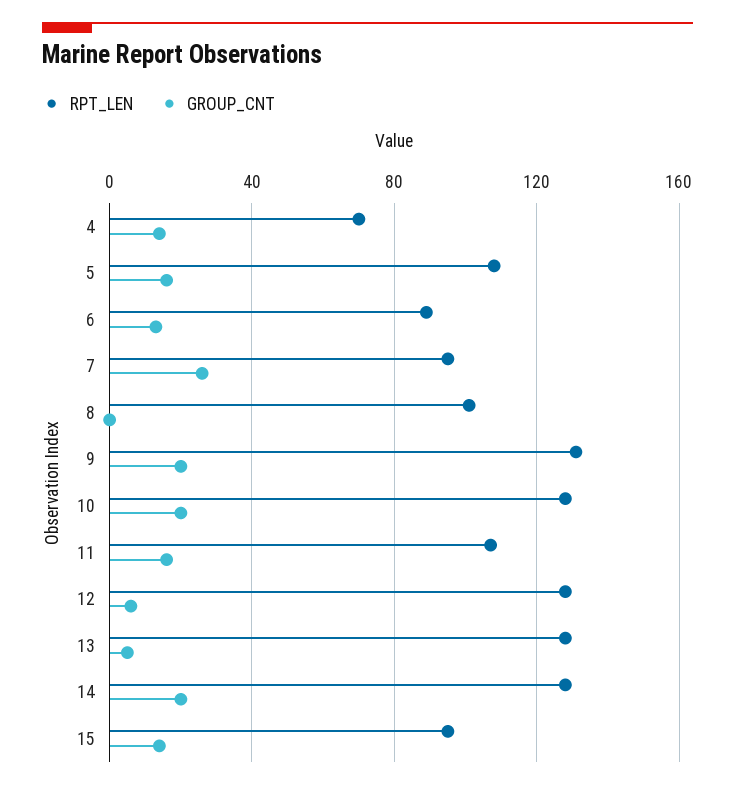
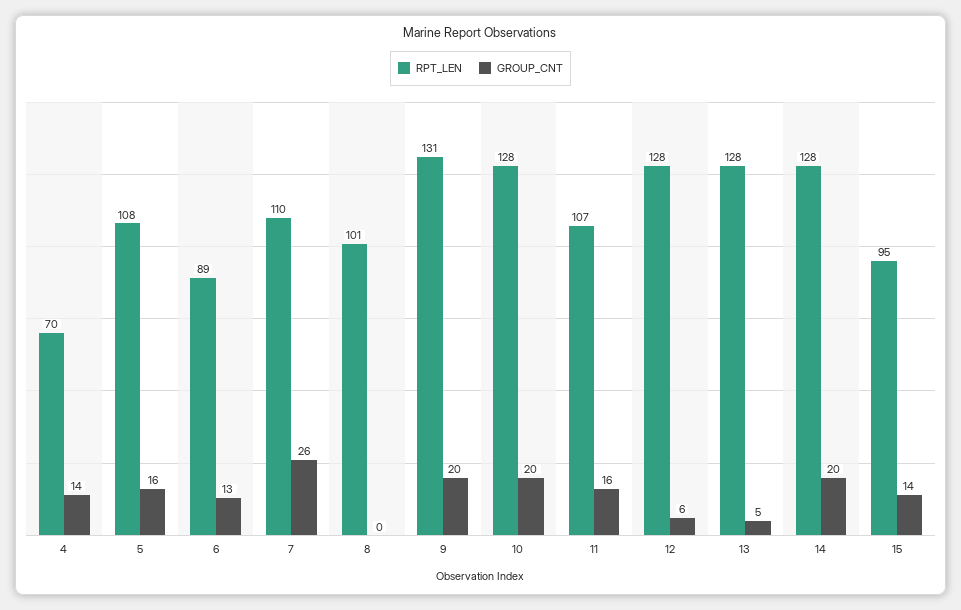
  {
    "RPT_LEN": {
      "4": 70,
      "5": 108,
      "6": 89,
-     "7": 95,
+     "7": 110,
      "8": 101,
      "9": 131,
      "10": 128,
      "11": 107,
      "12": 128,
      "13": 128,
      "14": 128,
      "15": 95
    },
    "GROUP_CNT": {
      "4": 14,
      "5": 16,
      "6": 13,
      "7": 26,
      "8": 0,
      "9": 20,
      "10": 20,
      "11": 16,
      "12": 6,
      "13": 5,
      "14": 20,
      "15": 14
    }
  }

